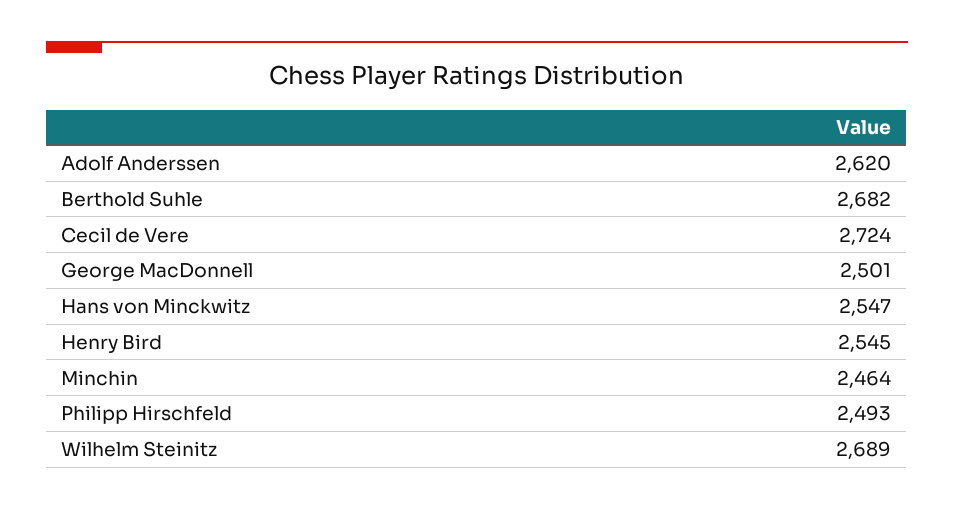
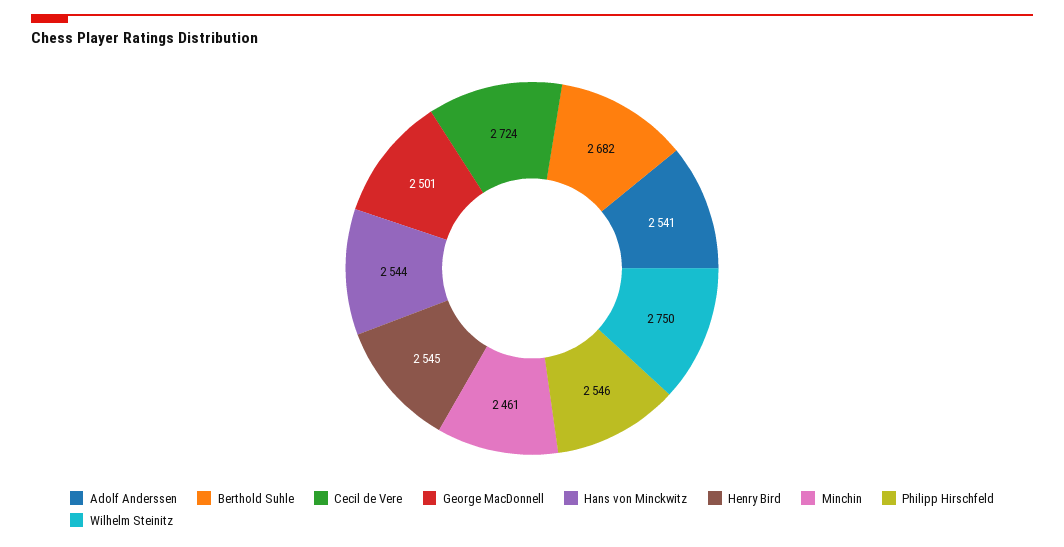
  {
-   "Adolf Anderssen": 2620,
+   "Adolf Anderssen": 2541,
    "Berthold Suhle": 2682,
    "Cecil de Vere": 2724,
    "George MacDonnell": 2501,
-   "Hans von Minckwitz": 2547,
+   "Hans von Minckwitz": 2544,
    "Henry Bird": 2545,
-   "Minchin": 2464,
+   "Minchin": 2461,
-   "Philipp Hirschfeld": 2493,
+   "Philipp Hirschfeld": 2546,
-   "Wilhelm Steinitz": 2689
+   "Wilhelm Steinitz": 2750
  }

